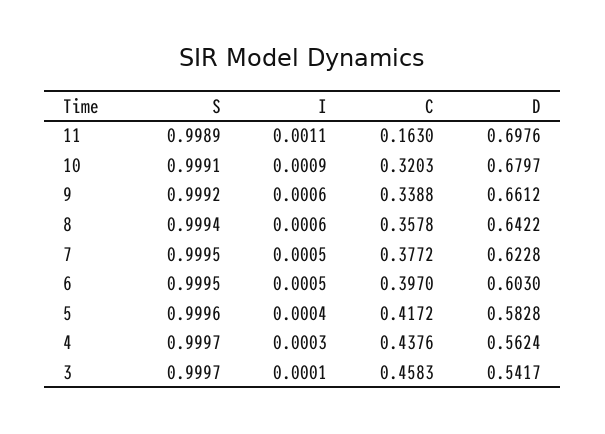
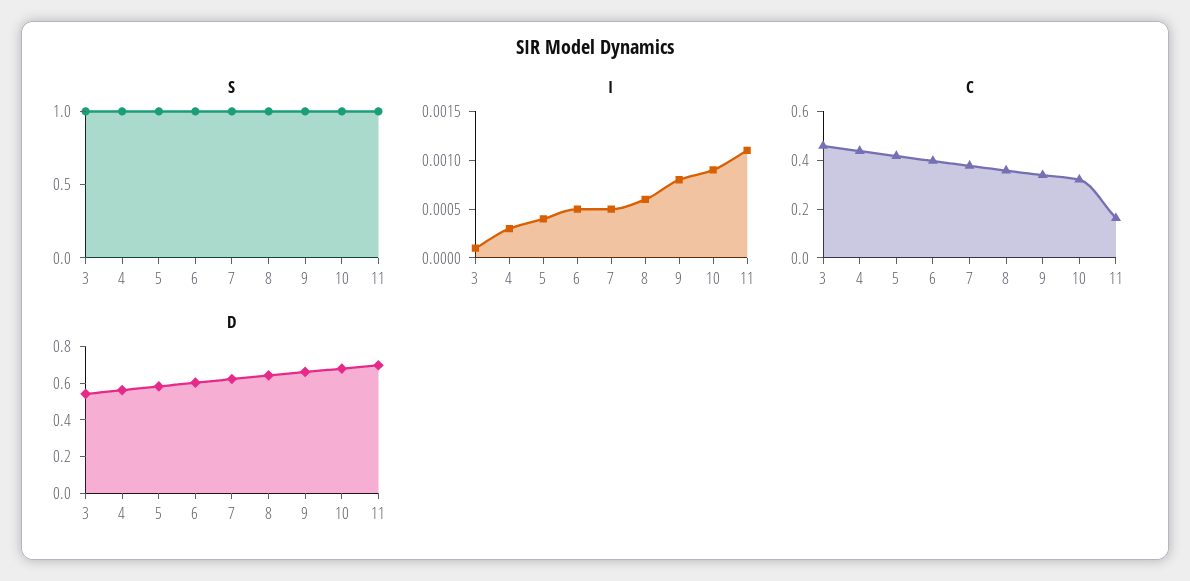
  {
    "S": {
      "11": 0.9989,
      "10": 0.9991,
      "9": 0.9992,
      "8": 0.9994,
      "7": 0.9995,
      "6": 0.9995,
      "5": 0.9996,
      "4": 0.9997,
      "3": 0.9997
    },
    "I": {
      "11": 0.0011,
      "10": 0.0009,
-     "9": 0.0006,
+     "9": 0.0008,
      "8": 0.0006,
      "7": 0.0005,
      "6": 0.0005,
      "5": 0.0004,
      "4": 0.0003,
      "3": 0.0001
    },
    "C": {
      "11": 0.163,
      "10": 0.3203,
      "9": 0.3388,
      "8": 0.3578,
      "7": 0.3772,
      "6": 0.397,
      "5": 0.4172,
      "4": 0.4376,
      "3": 0.4583
    },
    "D": {
      "11": 0.6976,
      "10": 0.6797,
      "9": 0.6612,
      "8": 0.6422,
      "7": 0.6228,
      "6": 0.603,
      "5": 0.5828,
      "4": 0.5624,
      "3": 0.5417
    }
  }

